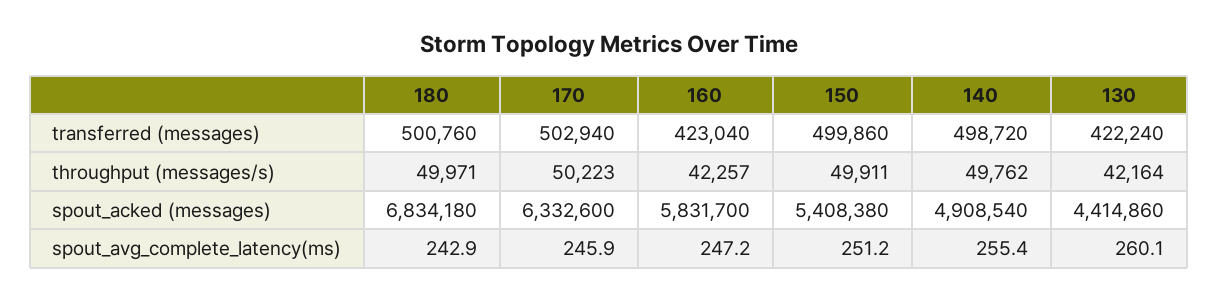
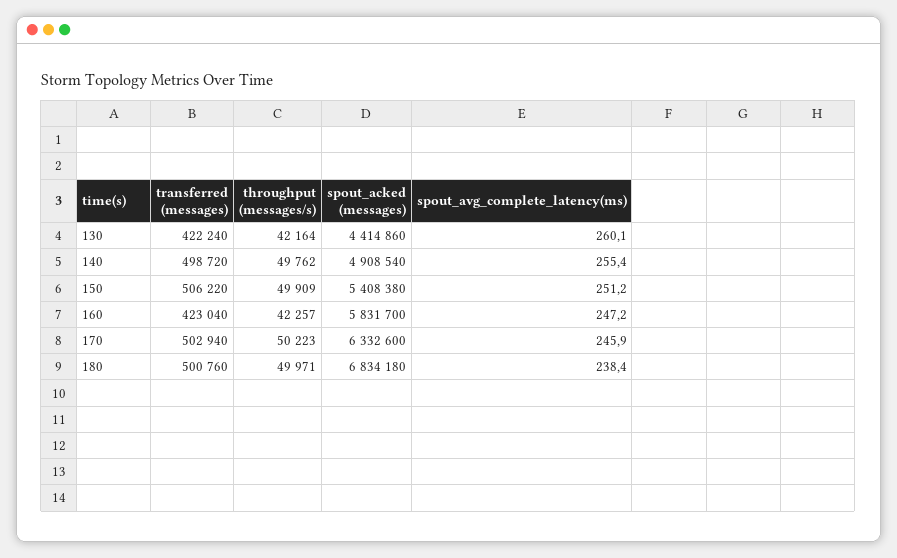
  {
    "180": {
      "transferred (messages)": 500760,
      "throughput (messages/s)": 49971,
      "spout_acked (messages)": 6834180,
-     "spout_avg_complete_latency(ms)": 242.9
+     "spout_avg_complete_latency(ms)": 238.4
    },
    "170": {
      "transferred (messages)": 502940,
      "throughput (messages/s)": 50223,
      "spout_acked (messages)": 6332600,
      "spout_avg_complete_latency(ms)": 245.9
    },
    "160": {
      "transferred (messages)": 423040,
      "throughput (messages/s)": 42257,
      "spout_acked (messages)": 5831700,
      "spout_avg_complete_latency(ms)": 247.2
    },
    "150": {
-     "transferred (messages)": 499860,
+     "transferred (messages)": 506220,
-     "throughput (messages/s)": 49911,
+     "throughput (messages/s)": 49909,
      "spout_acked (messages)": 5408380,
      "spout_avg_complete_latency(ms)": 251.2
    },
    "140": {
      "transferred (messages)": 498720,
      "throughput (messages/s)": 49762,
      "spout_acked (messages)": 4908540,
      "spout_avg_complete_latency(ms)": 255.4
    },
    "130": {
      "transferred (messages)": 422240,
      "throughput (messages/s)": 42164,
      "spout_acked (messages)": 4414860,
      "spout_avg_complete_latency(ms)": 260.1
    }
  }

